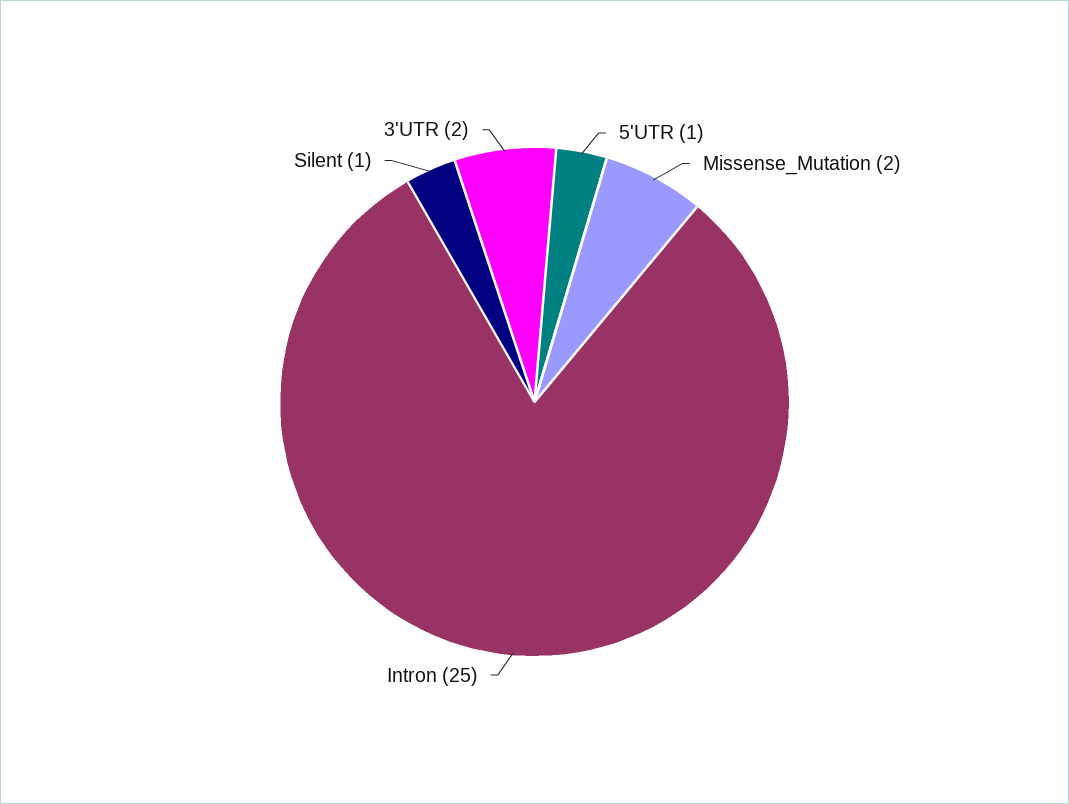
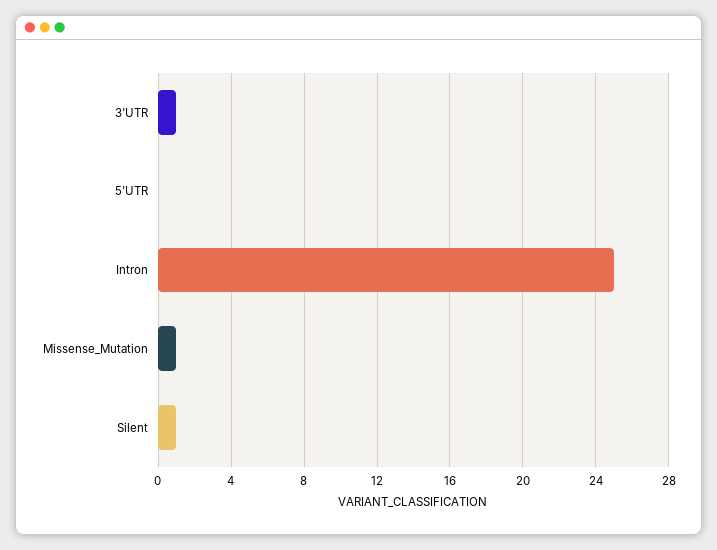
  {
-   "5'UTR": 1,
+   "5'UTR": 0,
-   "Missense_Mutation": 2,
+   "Missense_Mutation": 1,
    "Intron": 25,
    "Silent": 1,
-   "3'UTR": 2
+   "3'UTR": 1
  }

